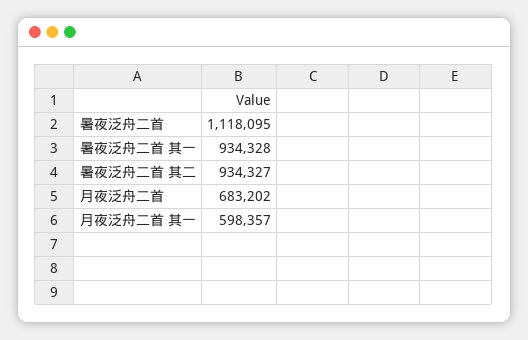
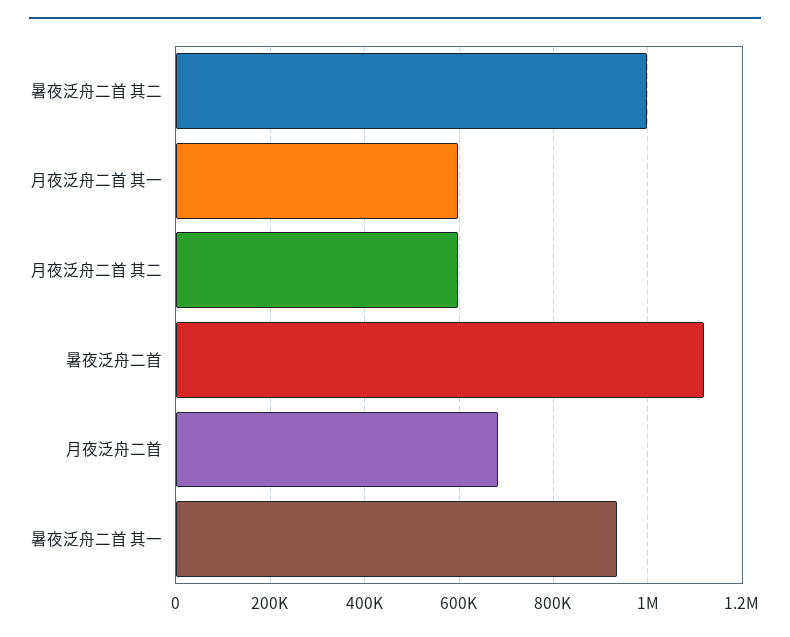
  {
    "暑夜泛舟二首": 1118095,
    "暑夜泛舟二首 其一": 934328,
-   "暑夜泛舟二首 其二": 934327,
+   "暑夜泛舟二首 其二": 1000000,
    "月夜泛舟二首": 683202,
-   "月夜泛舟二首 其一": 598357
+   "月夜泛舟二首 其一": 598357,
+   "月夜泛舟二首 其二": 600000
  }

